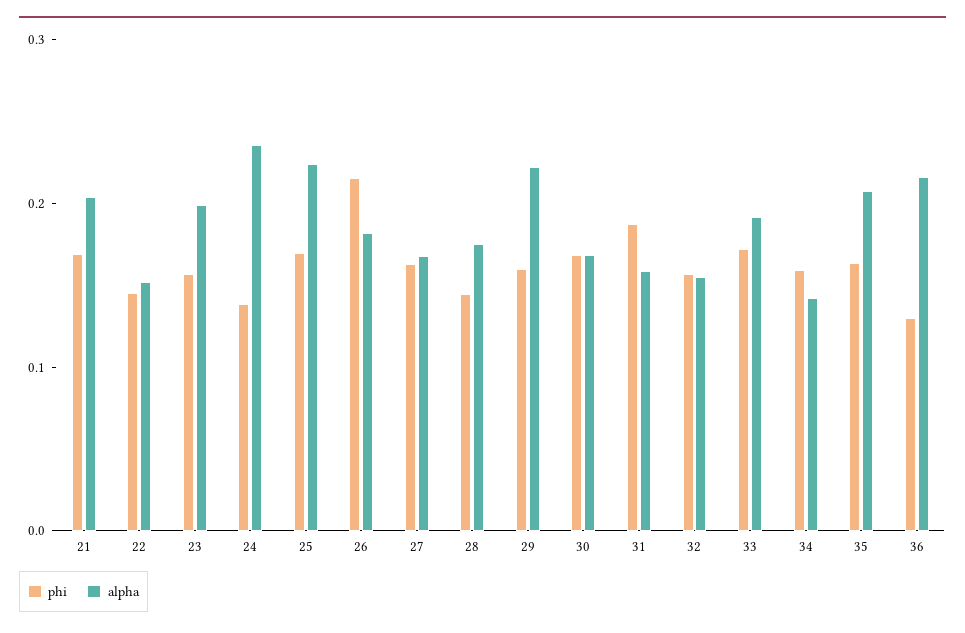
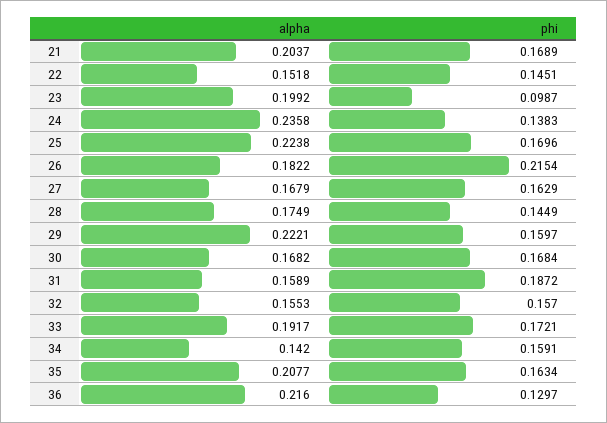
  {
    "phi": {
      "21": 0.1689,
      "22": 0.1451,
-     "23": 0.16,
+     "23": 0.0987,
      "24": 0.1383,
      "25": 0.1696,
      "26": 0.2154,
      "27": 0.1629,
      "28": 0.1449,
      "29": 0.1597,
      "30": 0.1684,
      "31": 0.1872,
      "32": 0.157,
      "33": 0.1721,
      "34": 0.1591,
      "35": 0.1634,
      "36": 0.1297
    },
    "alpha": {
      "21": 0.2037,
      "22": 0.1518,
      "23": 0.1992,
      "24": 0.2358,
      "25": 0.2238,
      "26": 0.1822,
      "27": 0.1679,
      "28": 0.1749,
      "29": 0.2221,
      "30": 0.1682,
      "31": 0.1589,
      "32": 0.1553,
      "33": 0.1917,
      "34": 0.142,
      "35": 0.2077,
      "36": 0.216
    }
  }

